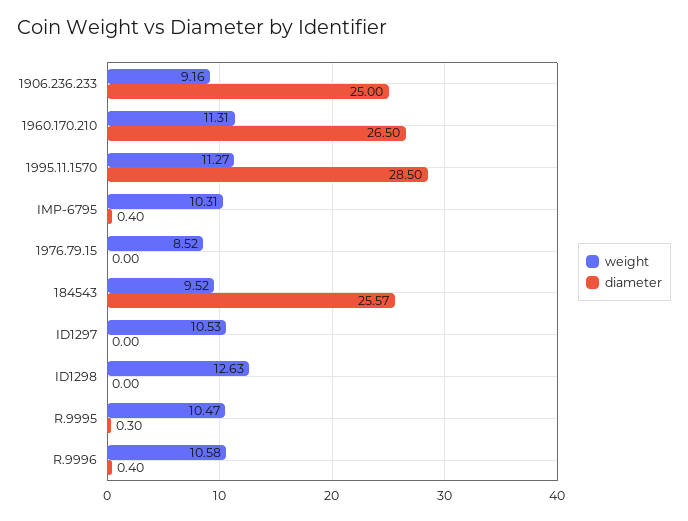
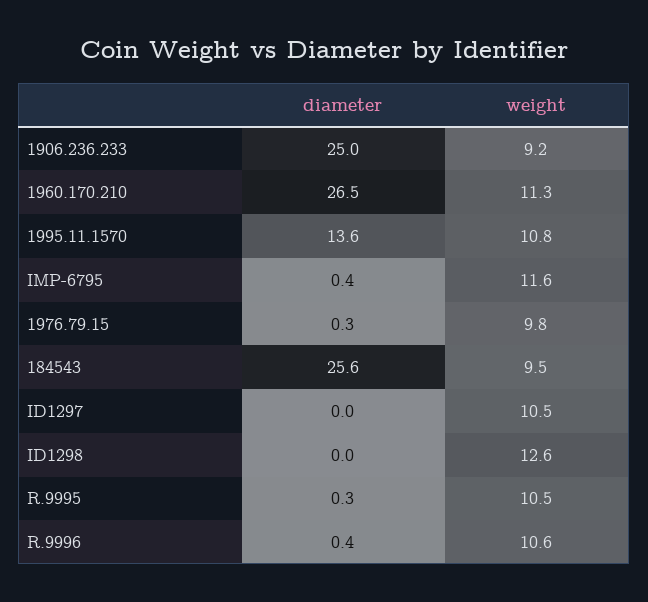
  {
    "weight": {
      "1906.236.233": 9.16,
      "1960.170.210": 11.31,
-     "1995.11.1570": 11.27,
+     "1995.11.1570": 10.8,
-     "IMP-6795": 10.31,
+     "IMP-6795": 11.6,
-     "1976.79.15": 8.52,
+     "1976.79.15": 9.8,
      "184543": 9.52,
      "ID1297": 10.53,
      "ID1298": 12.63,
      "R.9995": 10.47,
      "R.9996": 10.58
    },
    "diameter": {
      "1906.236.233": 25,
      "1960.170.210": 26.5,
-     "1995.11.1570": 28.5,
+     "1995.11.1570": 13.6,
      "IMP-6795": 0.4,
-     "1976.79.15": 0,
+     "1976.79.15": 0.3,
      "184543": 25.57,
      "ID1297": 0,
      "ID1298": 0,
      "R.9995": 0.3,
      "R.9996": 0.4
    }
  }

